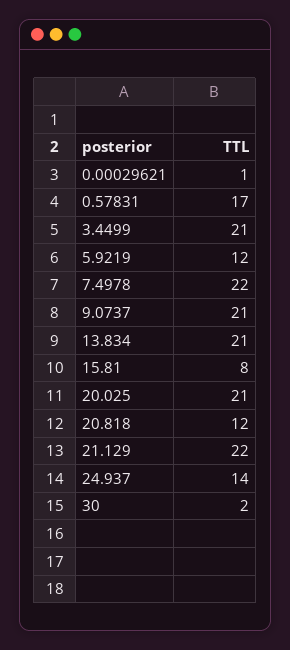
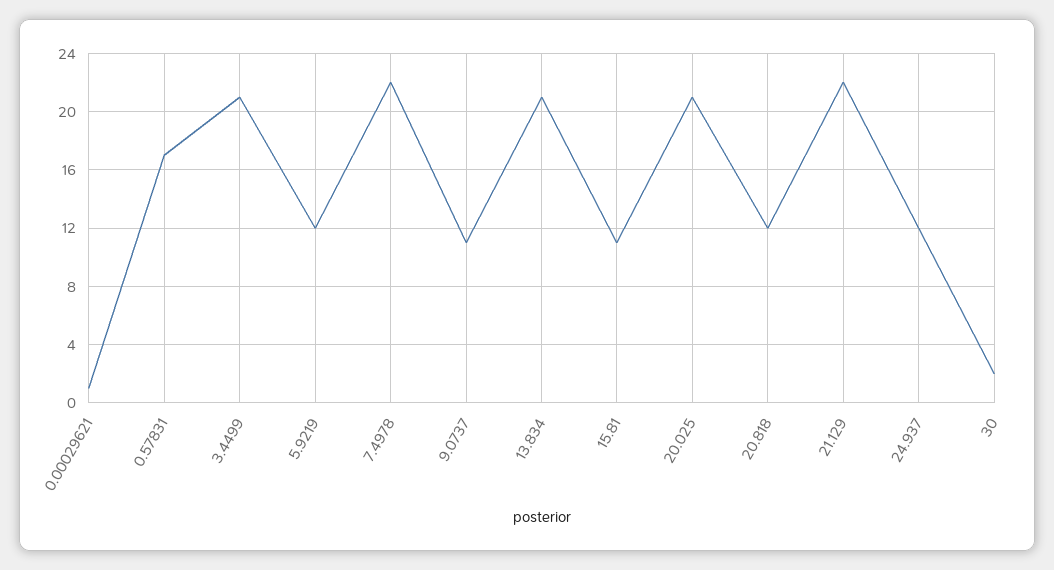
  {
    "0.00029621": 1,
    "0.57831": 17,
    "3.4499": 21,
    "5.9219": 12,
    "7.4978": 22,
-   "9.0737": 21,
+   "9.0737": 11,
    "13.834": 21,
-   "15.81": 8,
+   "15.81": 11,
    "20.025": 21,
    "20.818": 12,
    "21.129": 22,
-   "24.937": 14,
+   "24.937": 12,
    "30": 2
  }

